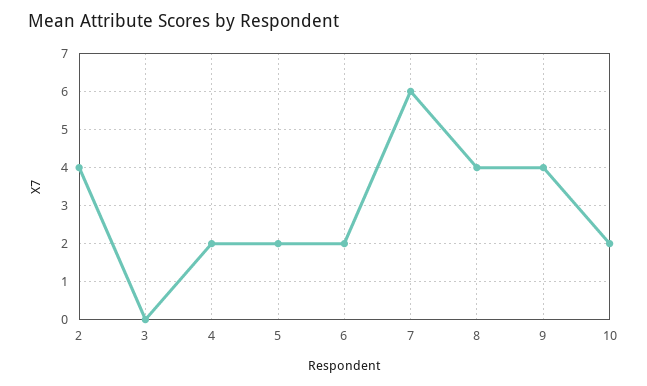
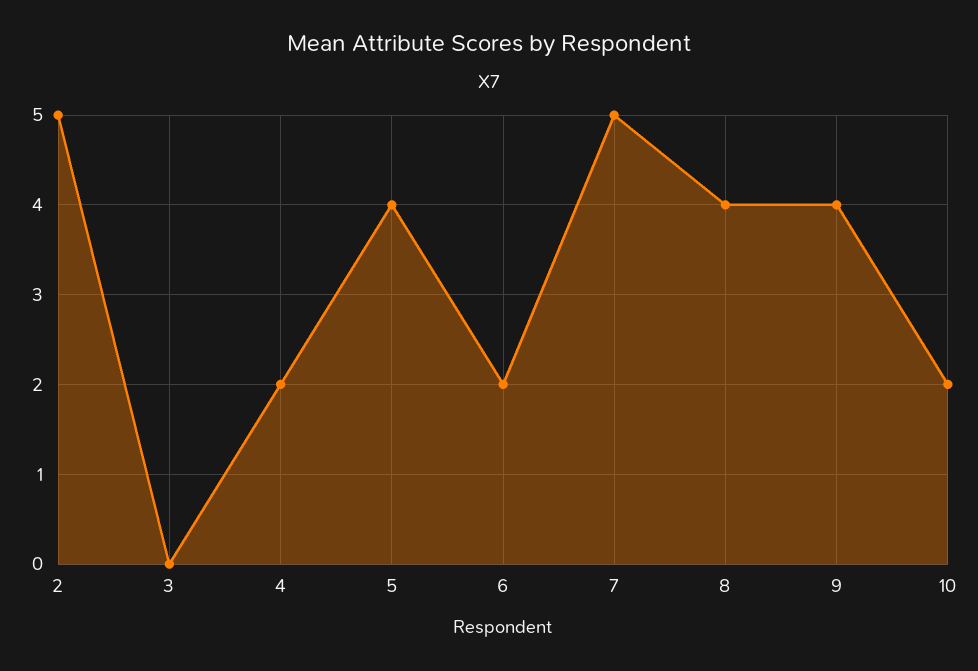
  {
-   "2": 4,
+   "2": 5,
    "3": 0,
    "4": 2,
-   "5": 2,
+   "5": 4,
    "6": 2,
-   "7": 6,
+   "7": 5,
    "8": 4,
    "9": 4,
    "10": 2
  }

